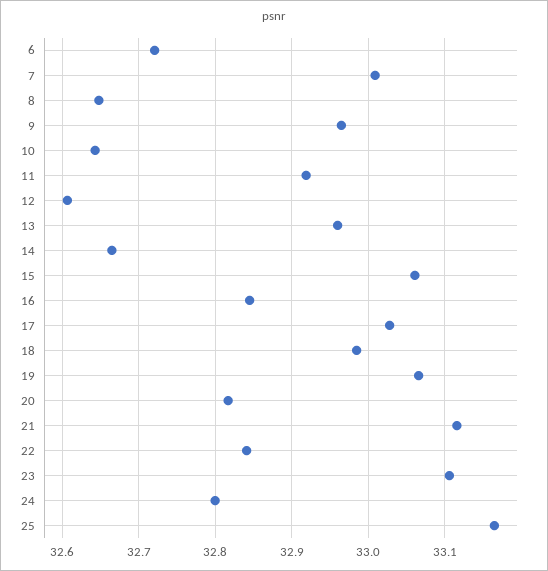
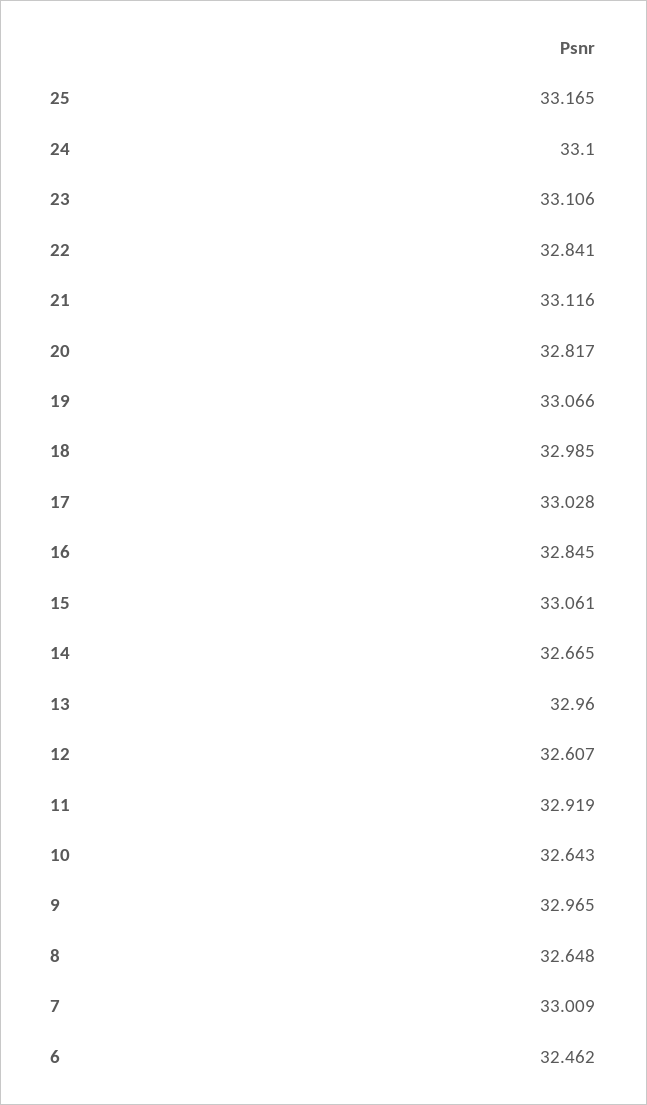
  {
-   "6": 32.72,
+   "6": 32.462,
    "7": 33.009,
    "8": 32.648,
    "9": 32.965,
    "10": 32.643,
    "11": 32.919,
    "12": 32.607,
    "13": 32.96,
    "14": 32.665,
    "15": 33.061,
    "16": 32.845,
    "17": 33.028,
    "18": 32.985,
    "19": 33.066,
    "20": 32.817,
    "21": 33.116,
    "22": 32.841,
    "23": 33.106,
-   "24": 32.8,
+   "24": 33.1,
    "25": 33.165
  }

